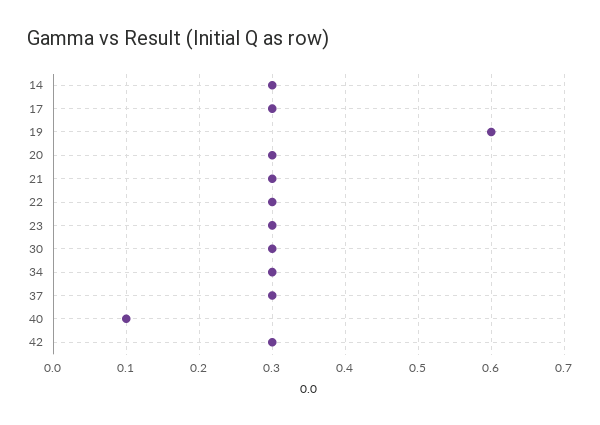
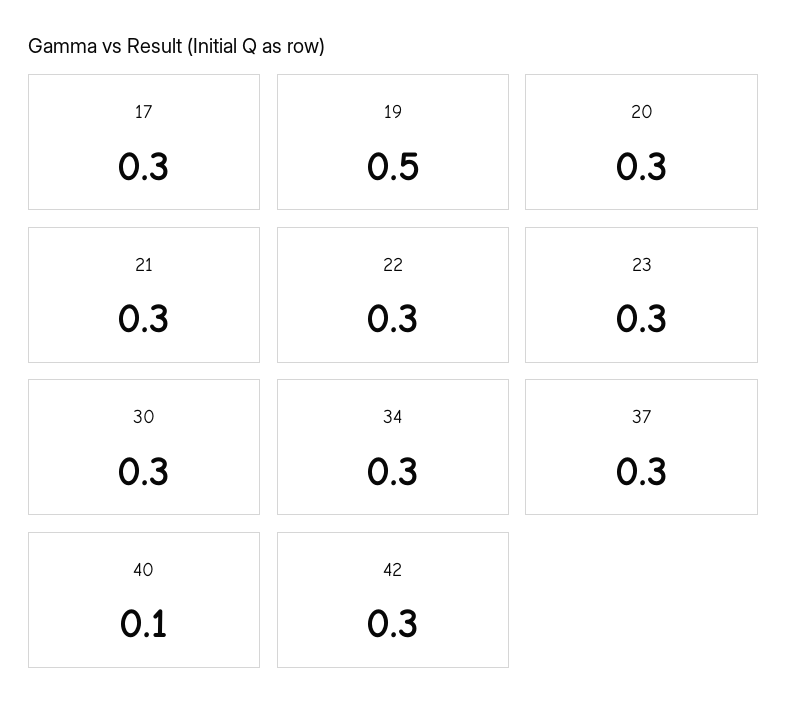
  {
-   "14": 0.3,
    "17": 0.3,
-   "19": 0.6,
+   "19": 0.5,
    "20": 0.3,
    "21": 0.3,
    "22": 0.3,
    "23": 0.3,
    "30": 0.3,
    "34": 0.3,
    "37": 0.3,
    "40": 0.1,
    "42": 0.3
  }

